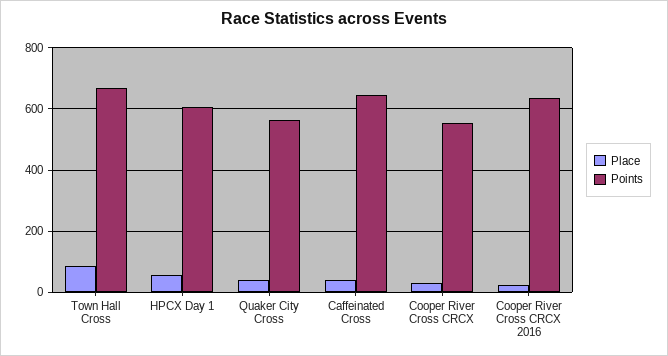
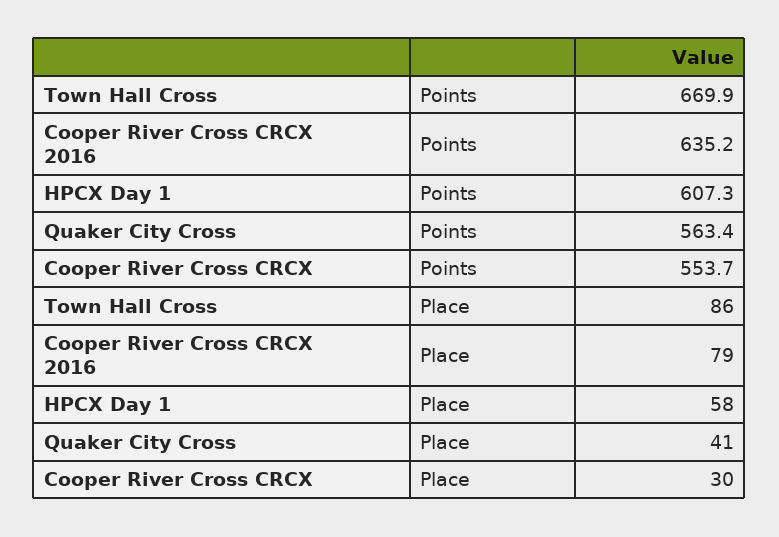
  {
    "Place": {
      "Town Hall Cross": 86,
      "HPCX Day 1": 58,
      "Quaker City Cross": 41,
-     "Caffeinated Cross": 40,
      "Cooper River Cross CRCX": 30,
-     "Cooper River Cross CRCX 2016": 20
+     "Cooper River Cross CRCX 2016": 79
    },
    "Points": {
      "Town Hall Cross": 669.9,
      "HPCX Day 1": 607.3,
      "Quaker City Cross": 563.4,
-     "Caffeinated Cross": 640,
      "Cooper River Cross CRCX": 553.7,
      "Cooper River Cross CRCX 2016": 635.2
    }
  }

